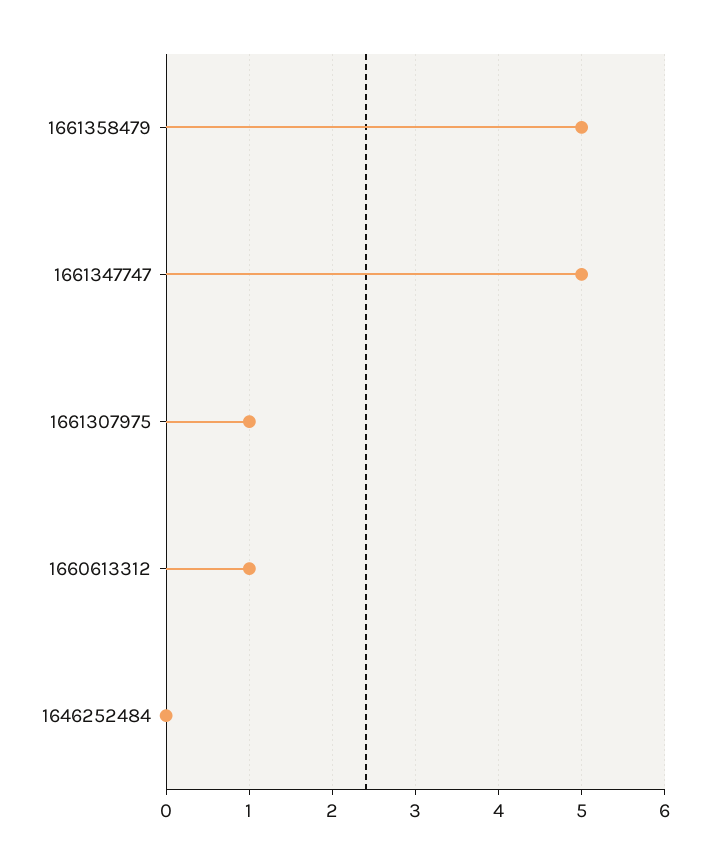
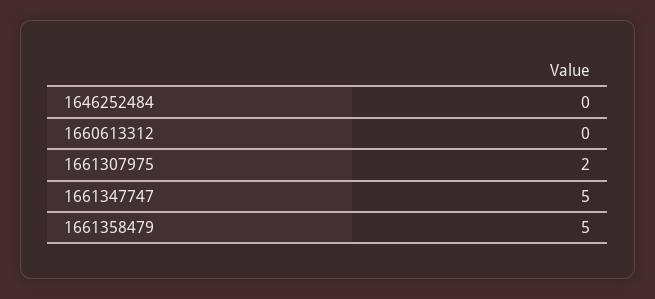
  {
    "1661358479": 5,
    "1661347747": 5,
-   "1661307975": 1,
+   "1661307975": 2,
-   "1660613312": 1,
+   "1660613312": 0,
    "1646252484": 0
  }

